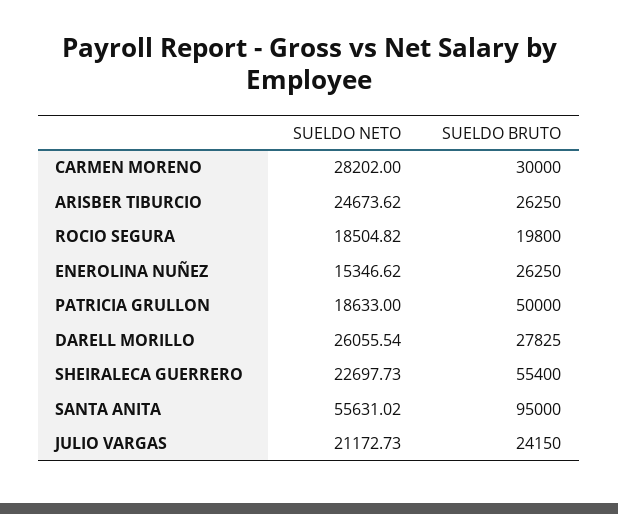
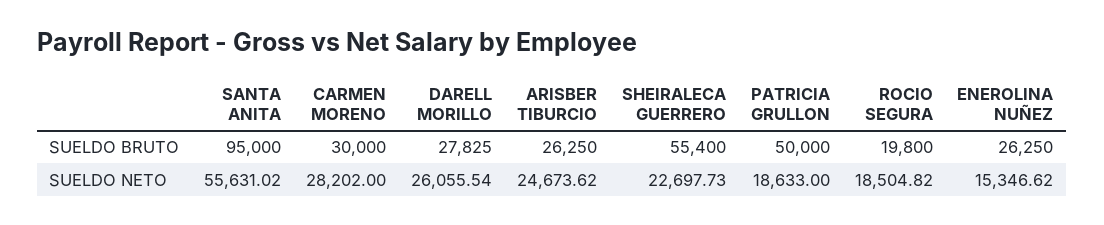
  {
    "SUELDO NETO": {
      "CARMEN MORENO": 28202,
      "ARISBER TIBURCIO": 24673.62,
      "ROCIO SEGURA": 18504.82,
      "ENEROLINA NUÑEZ": 15346.62,
      "PATRICIA GRULLON": 18633,
      "DARELL MORILLO": 26055.54,
      "SHEIRALECA GUERRERO": 22697.73,
-     "SANTA ANITA": 55631.02,
+     "SANTA ANITA": 55631.02
-     "JULIO VARGAS": 21172.73
    },
    "SUELDO BRUTO": {
      "CARMEN MORENO": 30000,
      "ARISBER TIBURCIO": 26250,
      "ROCIO SEGURA": 19800,
      "ENEROLINA NUÑEZ": 26250,
      "PATRICIA GRULLON": 50000,
      "DARELL MORILLO": 27825,
      "SHEIRALECA GUERRERO": 55400,
-     "SANTA ANITA": 95000,
+     "SANTA ANITA": 95000
-     "JULIO VARGAS": 24150
    }
  }

